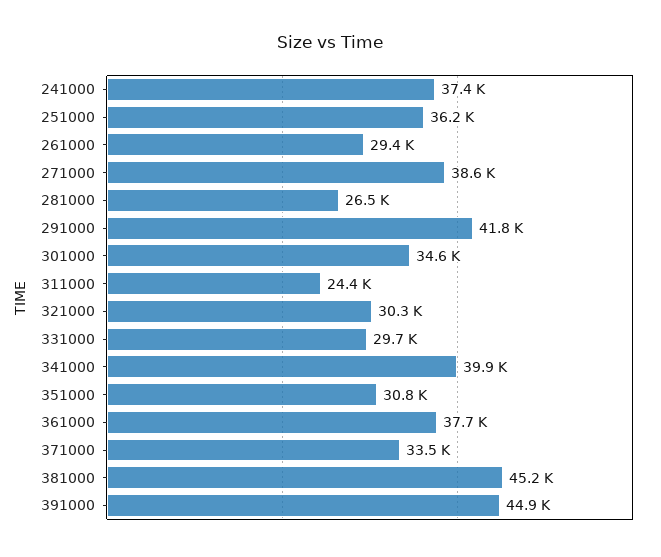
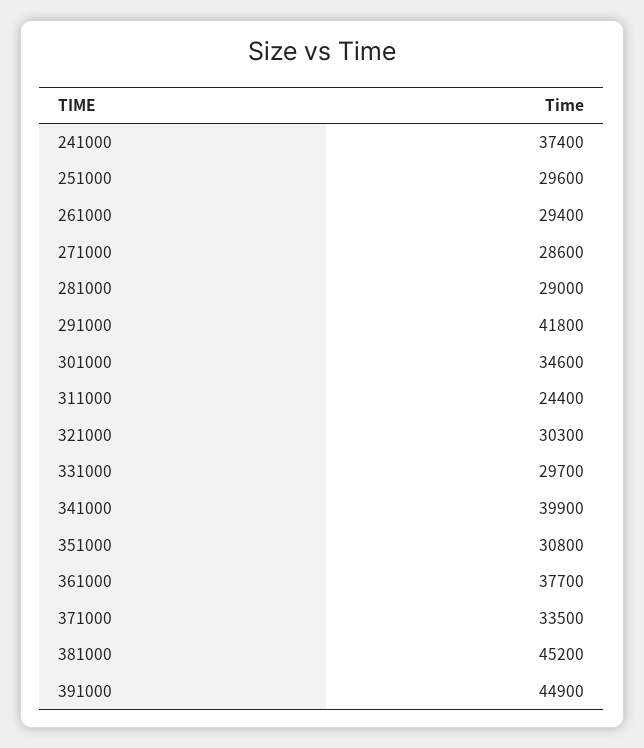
  {
    "241000": 37400,
-   "251000": 36200,
+   "251000": 29600,
    "261000": 29400,
-   "271000": 38600,
+   "271000": 28600,
-   "281000": 26500,
+   "281000": 29000,
    "291000": 41800,
    "301000": 34600,
    "311000": 24400,
    "321000": 30300,
    "331000": 29700,
    "341000": 39900,
    "351000": 30800,
    "361000": 37700,
    "371000": 33500,
    "381000": 45200,
    "391000": 44900
  }

